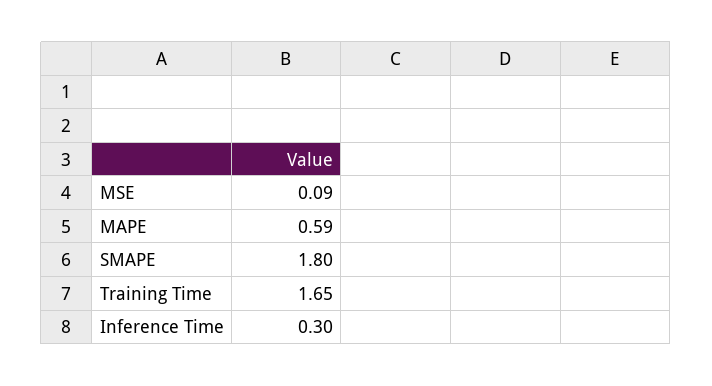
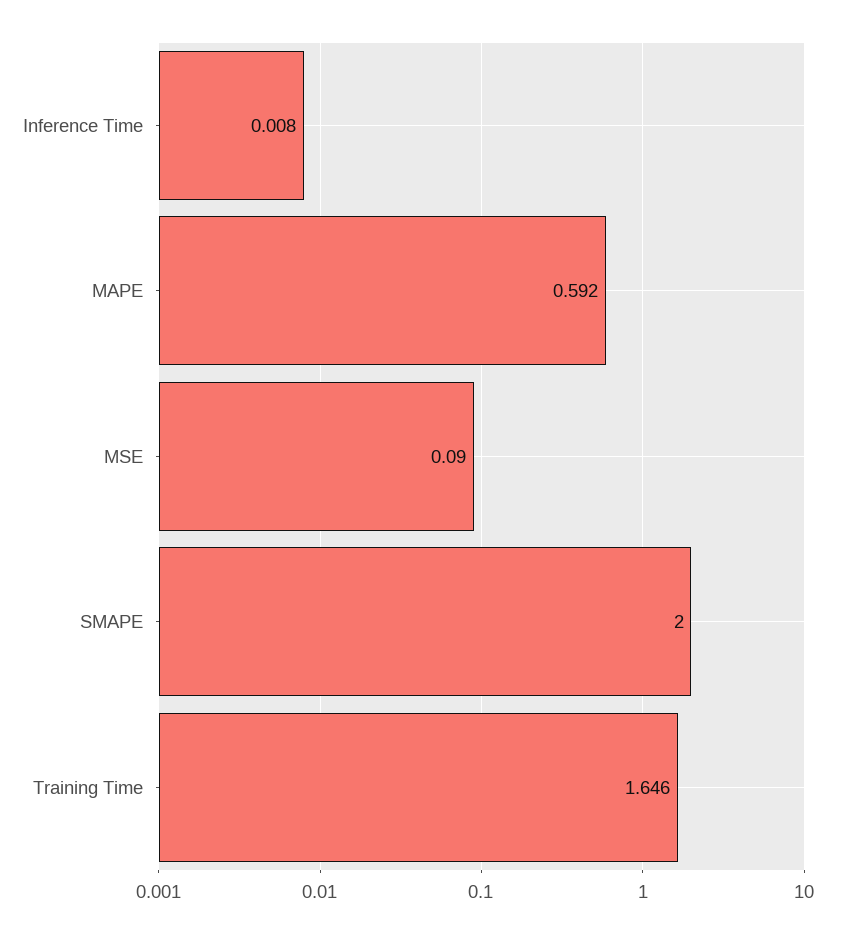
  {
    "MSE": 0.09,
    "MAPE": 0.592,
-   "SMAPE": 1.8,
+   "SMAPE": 2,
    "Training Time": 1.646,
-   "Inference Time": 0.3
+   "Inference Time": 0.008
  }

